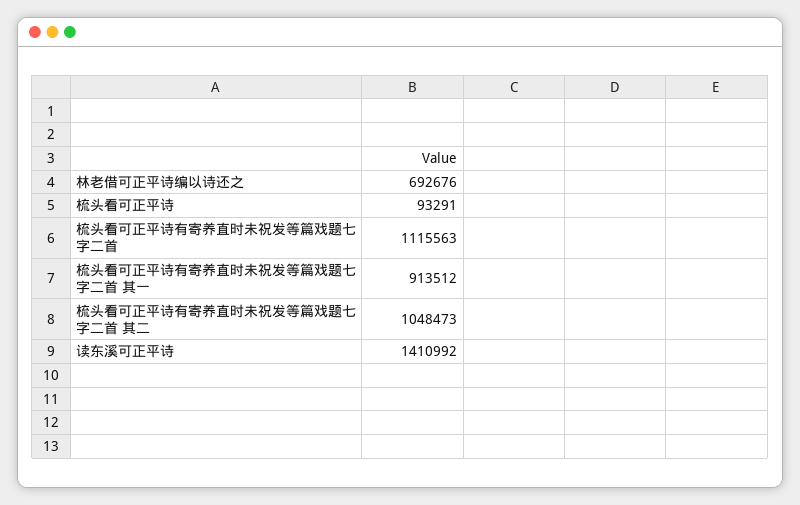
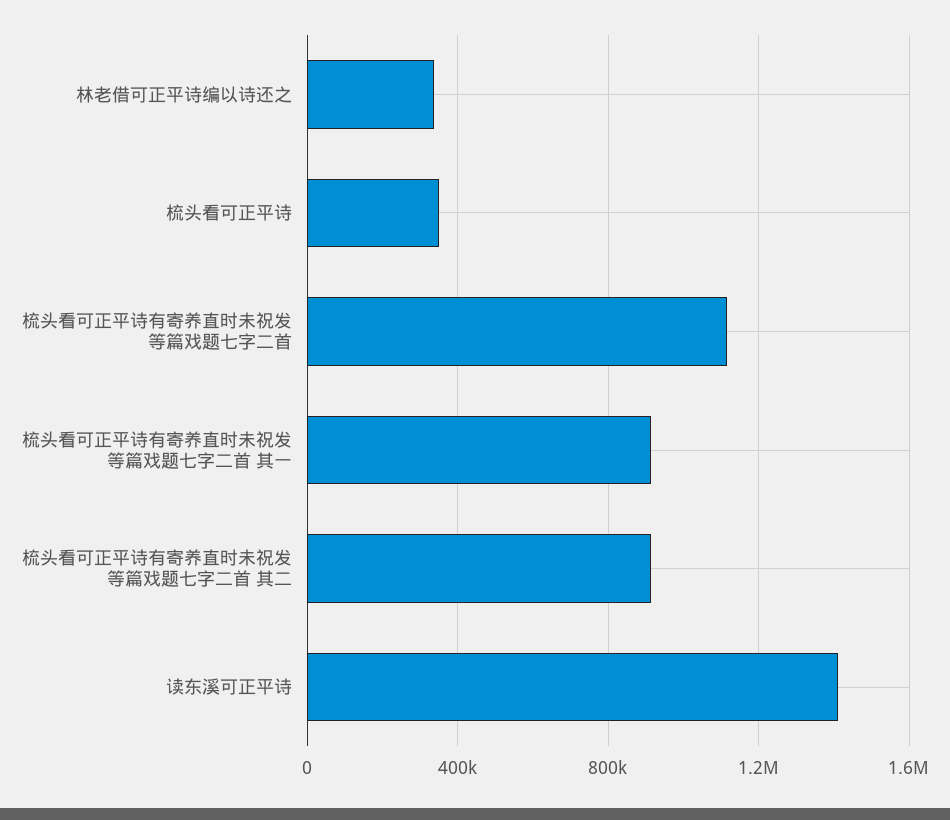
  {
-   "林老借可正平诗编以诗还之": 692676,
+   "林老借可正平诗编以诗还之": 350000,
-   "梳头看可正平诗": 93291,
+   "梳头看可正平诗": 350000,
    "梳头看可正平诗有寄养直时未祝发等篇戏题七字二首": 1115563,
    "梳头看可正平诗有寄养直时未祝发等篇戏题七字二首 其一": 913512,
-   "梳头看可正平诗有寄养直时未祝发等篇戏题七字二首 其二": 1048473,
+   "梳头看可正平诗有寄养直时未祝发等篇戏题七字二首 其二": 900000,
    "读东溪可正平诗": 1410992
  }

